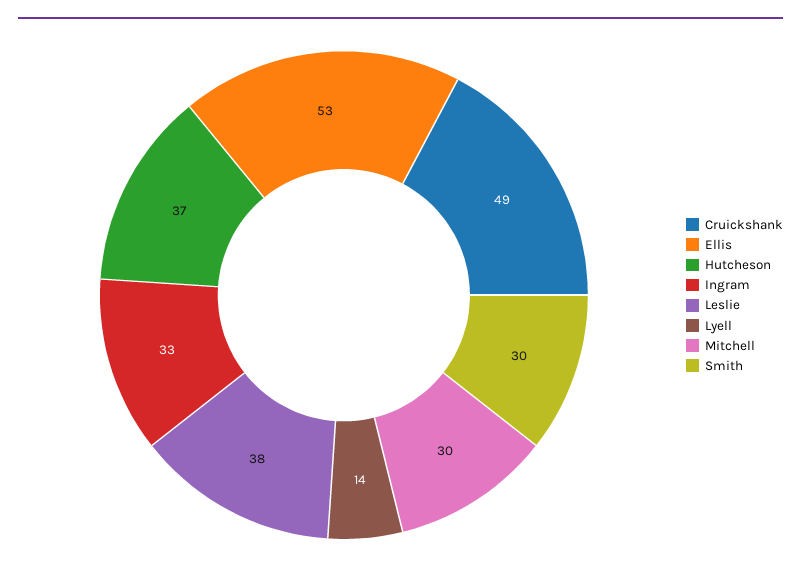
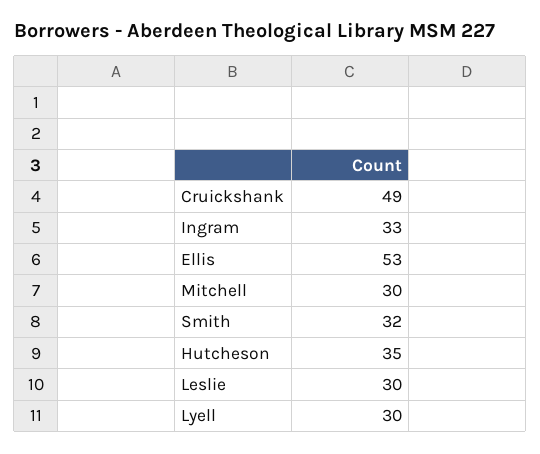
  {
    "Cruickshank": 49,
    "Ellis": 53,
-   "Hutcheson": 37,
+   "Hutcheson": 35,
    "Ingram": 33,
-   "Leslie": 38,
+   "Leslie": 30,
-   "Lyell": 14,
+   "Lyell": 30,
    "Mitchell": 30,
-   "Smith": 30
+   "Smith": 32
  }

